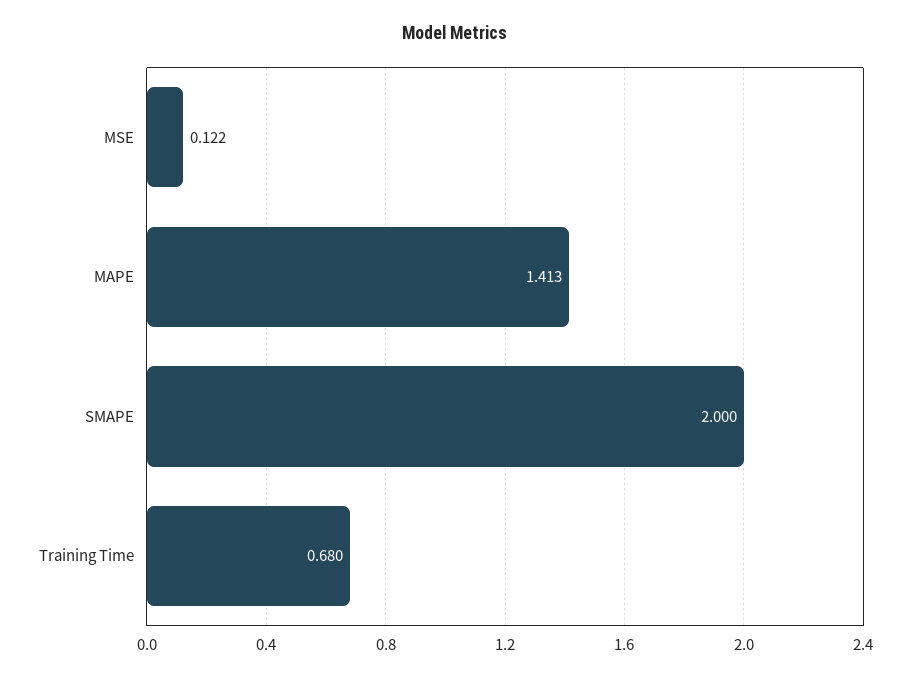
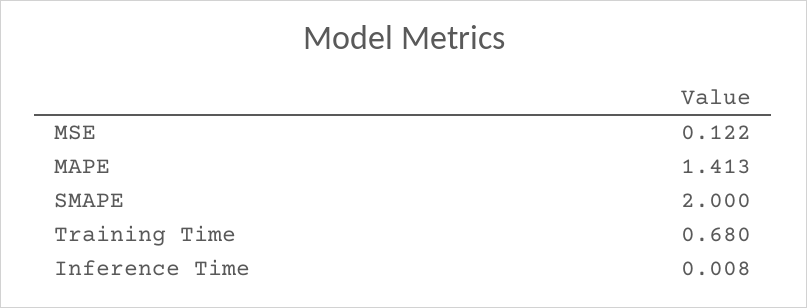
  {
    "MSE": 0.122,
    "MAPE": 1.413,
    "SMAPE": 2,
-   "Training Time": 0.68
+   "Training Time": 0.68,
+   "Inference Time": 0.008
  }

